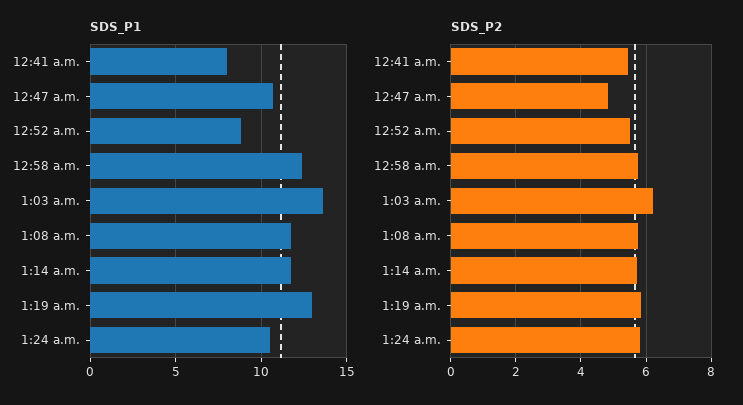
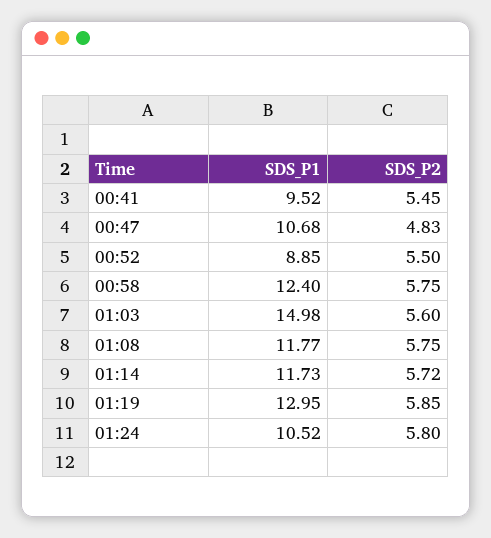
  {
    "SDS_P1": {
-     "12:41 a.m.": 8,
+     "12:41 a.m.": 9.52,
      "12:47 a.m.": 10.68,
      "12:52 a.m.": 8.85,
      "12:58 a.m.": 12.4,
-     "1:03 a.m.": 13.5,
+     "1:03 a.m.": 14.98,
      "1:08 a.m.": 11.77,
      "1:14 a.m.": 11.73,
      "1:19 a.m.": 12.95,
      "1:24 a.m.": 10.52
    },
    "SDS_P2": {
      "12:41 a.m.": 5.45,
      "12:47 a.m.": 4.83,
      "12:52 a.m.": 5.5,
      "12:58 a.m.": 5.75,
-     "1:03 a.m.": 6.2,
+     "1:03 a.m.": 5.6,
      "1:08 a.m.": 5.75,
      "1:14 a.m.": 5.72,
      "1:19 a.m.": 5.85,
      "1:24 a.m.": 5.8
    }
  }

